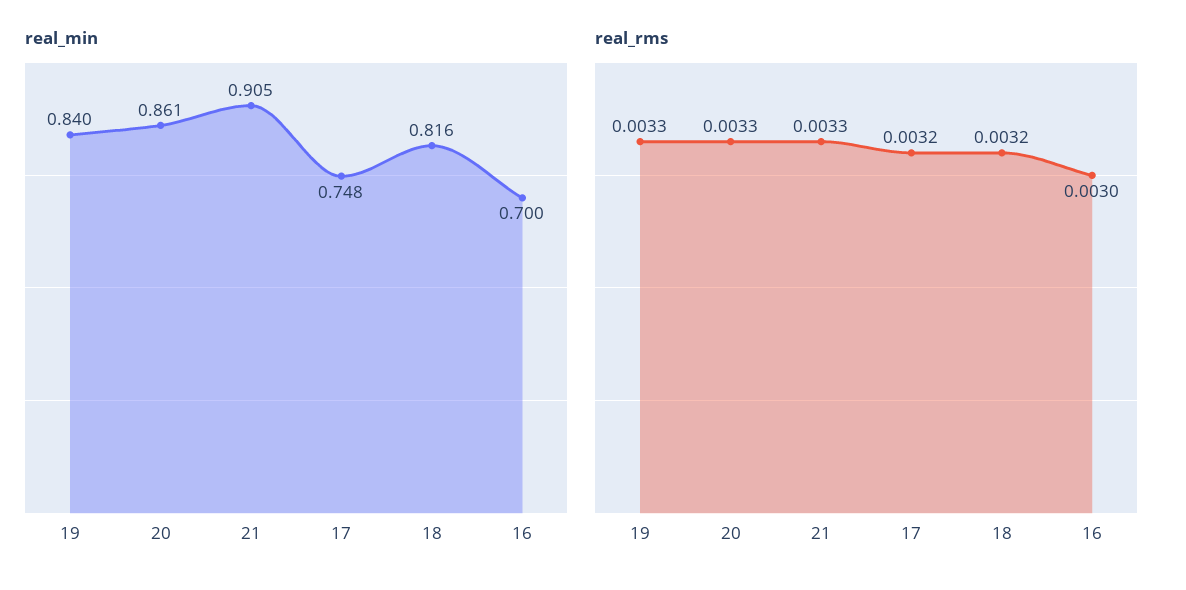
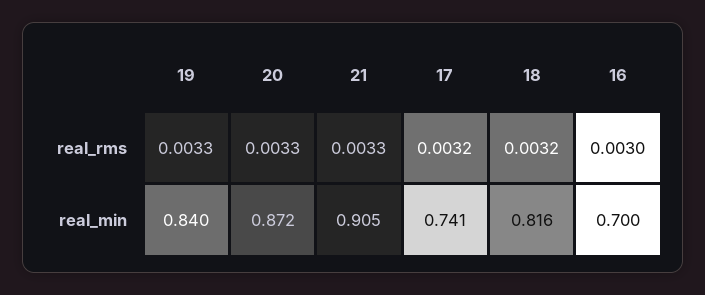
  {
    "real_min": {
      "19": 0.84,
-     "20": 0.861,
+     "20": 0.872,
      "21": 0.905,
-     "17": 0.748,
+     "17": 0.741,
      "18": 0.816,
      "16": 0.7
    },
    "real_rms": {
      "19": 0.0033,
      "20": 0.0033,
      "21": 0.0033,
      "17": 0.0032,
      "18": 0.0032,
      "16": 0.003
    }
  }

